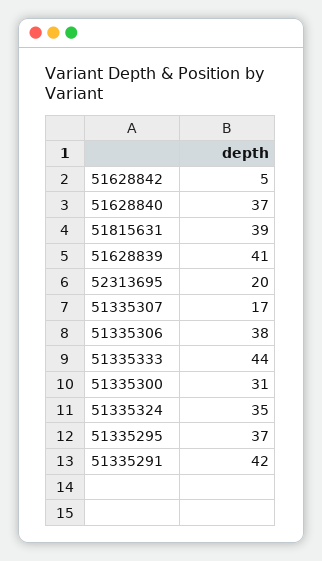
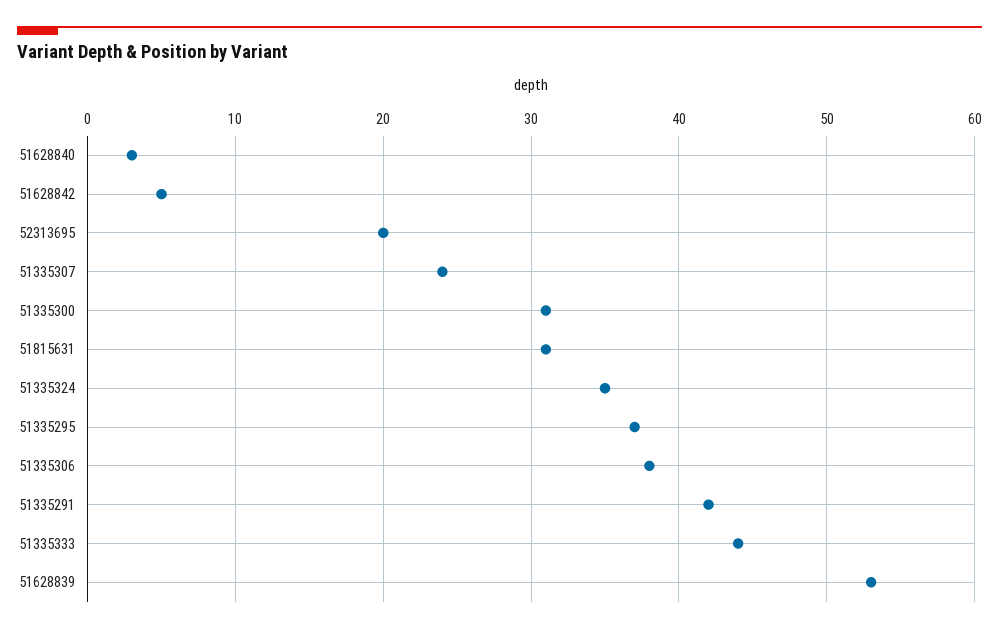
  {
    "51628842": 5,
-   "51628840": 37,
+   "51628840": 3,
-   "51815631": 39,
+   "51815631": 31,
-   "51628839": 41,
+   "51628839": 53,
    "52313695": 20,
-   "51335307": 17,
+   "51335307": 24,
    "51335306": 38,
    "51335333": 44,
    "51335300": 31,
    "51335324": 35,
    "51335295": 37,
    "51335291": 42
  }

